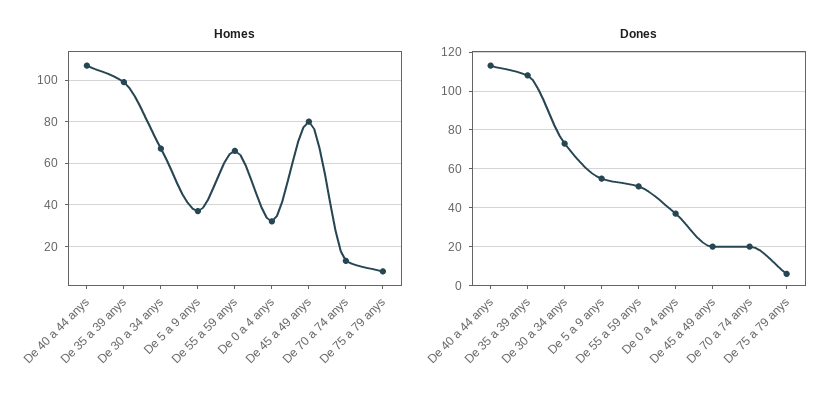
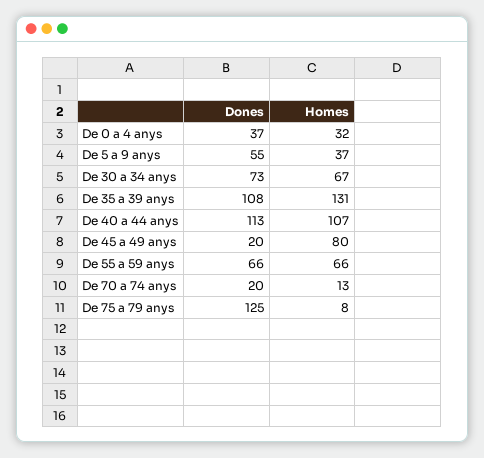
  {
    "Homes": {
      "De 40 a 44 anys": 107,
-     "De 35 a 39 anys": 100,
+     "De 35 a 39 anys": 131,
      "De 30 a 34 anys": 67,
      "De 5 a 9 anys": 37,
      "De 55 a 59 anys": 66,
      "De 0 a 4 anys": 32,
      "De 45 a 49 anys": 80,
      "De 70 a 74 anys": 13,
      "De 75 a 79 anys": 8
    },
    "Dones": {
      "De 40 a 44 anys": 113,
      "De 35 a 39 anys": 108,
      "De 30 a 34 anys": 73,
      "De 5 a 9 anys": 55,
-     "De 55 a 59 anys": 50,
+     "De 55 a 59 anys": 66,
      "De 0 a 4 anys": 37,
      "De 45 a 49 anys": 20,
      "De 70 a 74 anys": 20,
-     "De 75 a 79 anys": 5
+     "De 75 a 79 anys": 125
    }
  }

